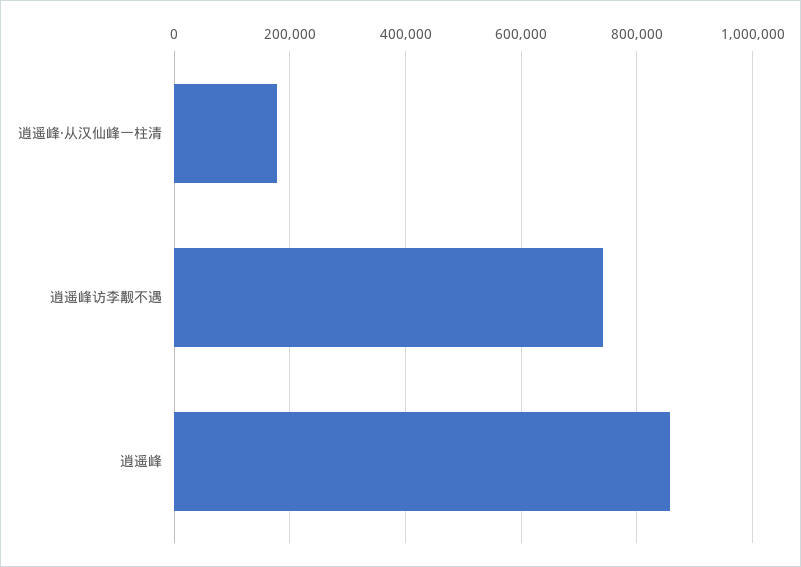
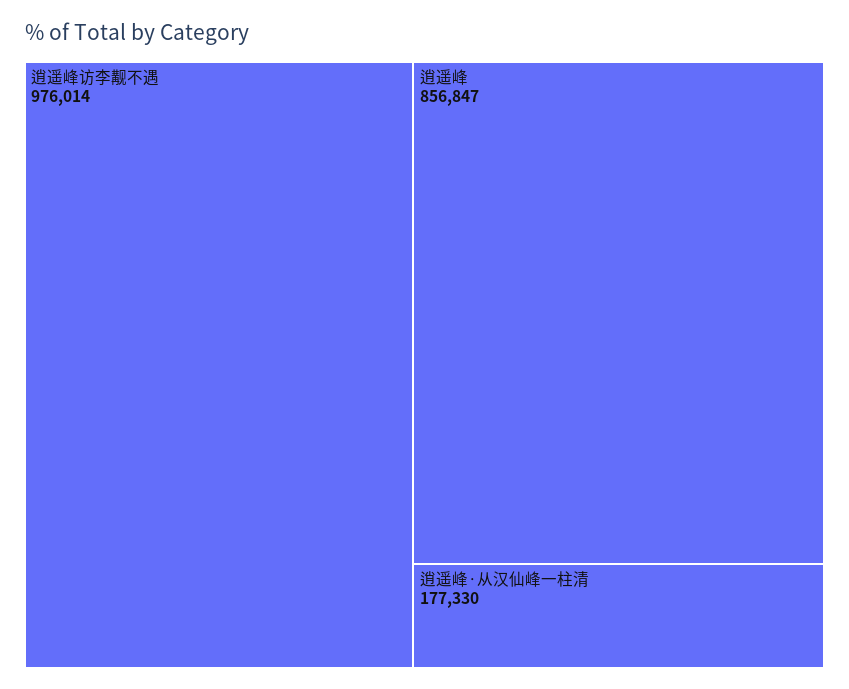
  {
    "逍遥峰·从汉仙峰一柱清": 177330,
-   "逍遥峰访李觏不遇": 740000,
+   "逍遥峰访李觏不遇": 976014,
    "逍遥峰": 856847
  }

